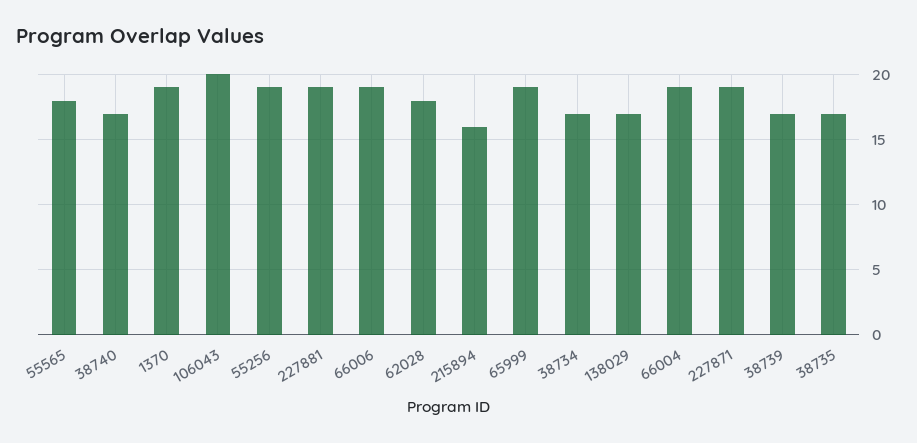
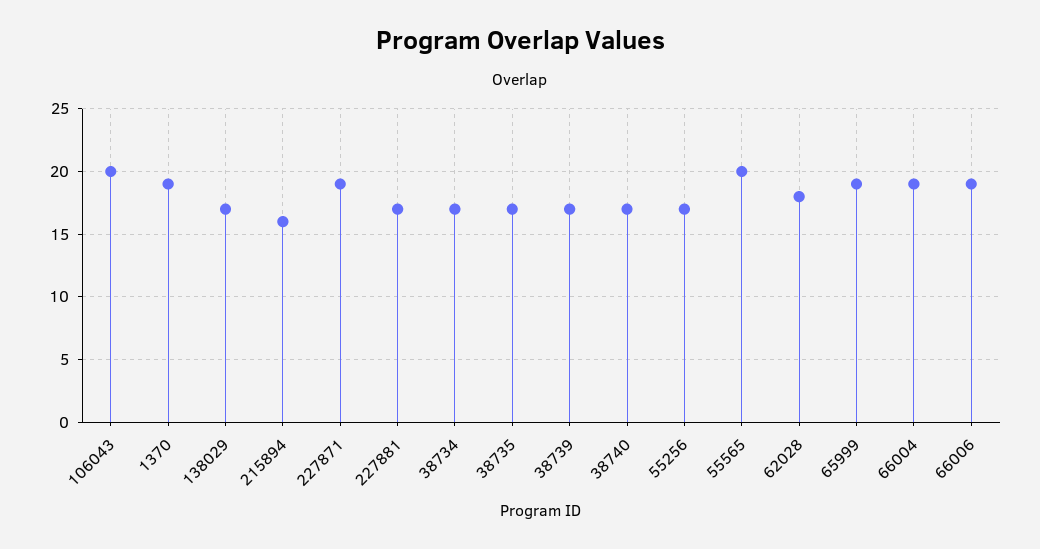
  {
-   "55565": 18,
+   "55565": 20,
    "38740": 17,
    "1370": 19,
    "106043": 20,
-   "55256": 19,
+   "55256": 17,
-   "227881": 19,
+   "227881": 17,
    "66006": 19,
    "62028": 18,
    "215894": 16,
    "65999": 19,
    "38734": 17,
    "138029": 17,
    "66004": 19,
    "227871": 19,
    "38739": 17,
    "38735": 17
  }

